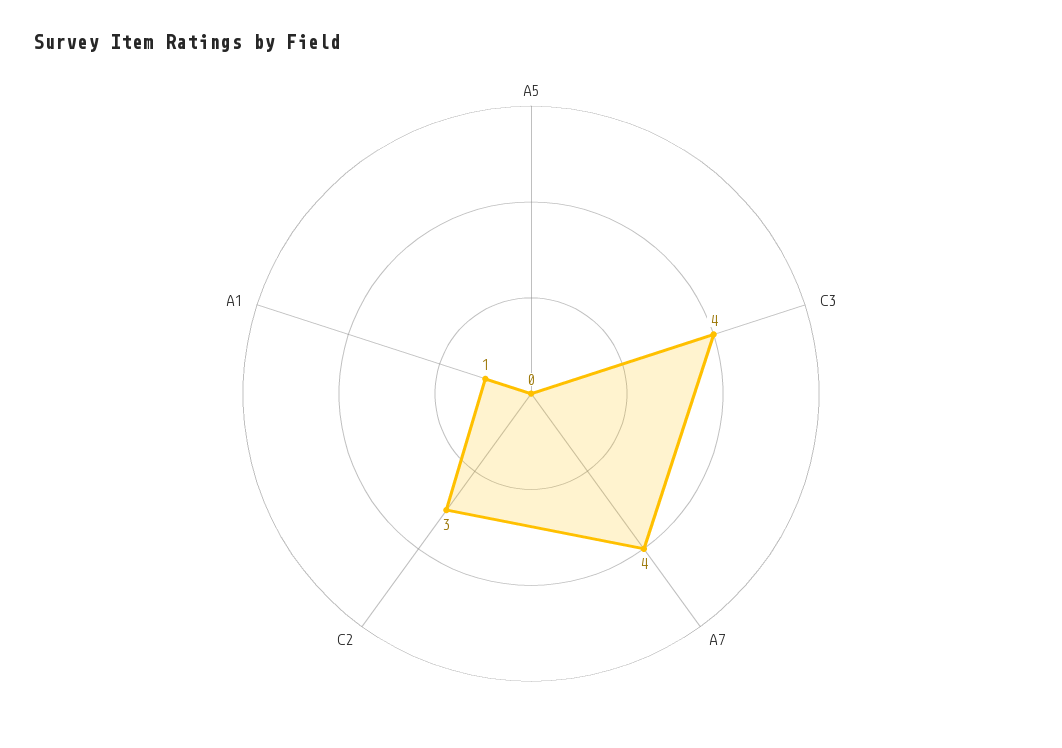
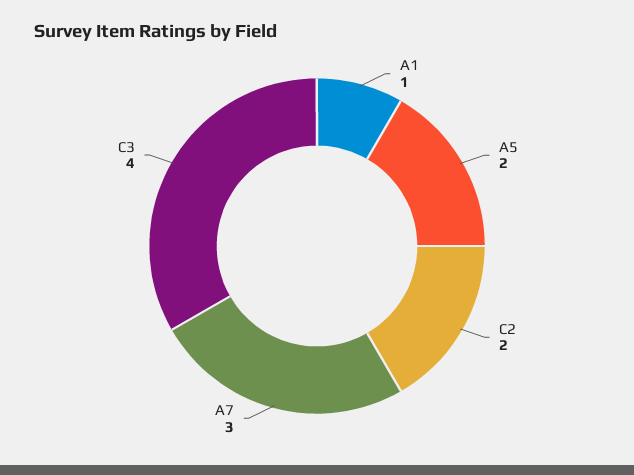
  {
-   "A5": 0,
+   "A5": 2,
    "C3": 4,
-   "A7": 4,
+   "A7": 3,
-   "C2": 3,
+   "C2": 2,
    "A1": 1
  }

